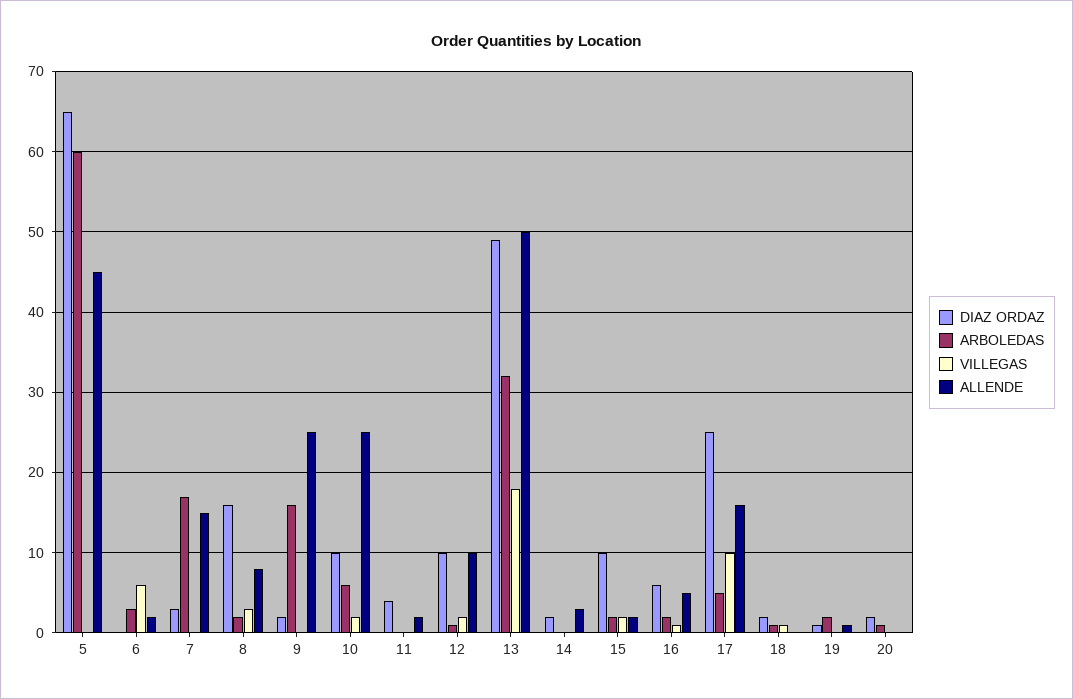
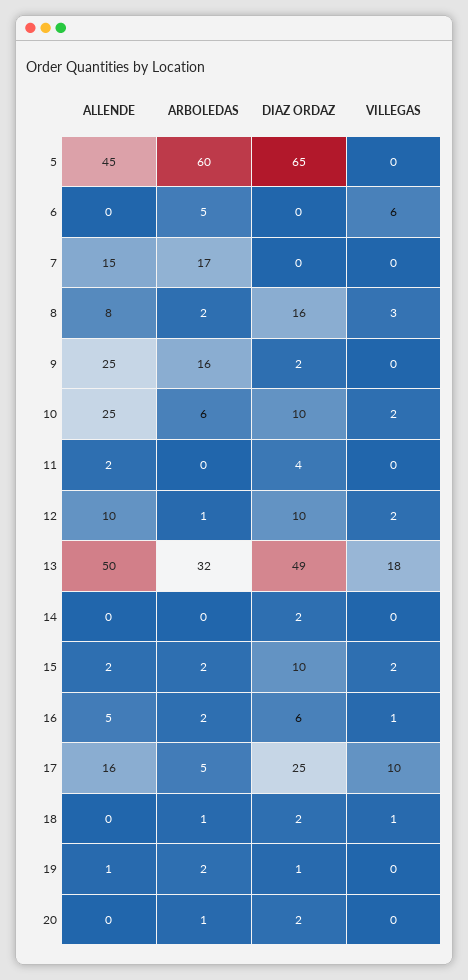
  {
    "DIAZ ORDAZ": {
      "5": 65,
      "6": 0,
-     "7": 3,
+     "7": 0,
      "8": 16,
      "9": 2,
      "10": 10,
      "11": 4,
      "12": 10,
      "13": 49,
      "14": 2,
      "15": 10,
      "16": 6,
      "17": 25,
      "18": 2,
      "19": 1,
      "20": 2
    },
    "ARBOLEDAS": {
      "5": 60,
-     "6": 3,
+     "6": 5,
      "7": 17,
      "8": 2,
      "9": 16,
      "10": 6,
      "11": 0,
      "12": 1,
      "13": 32,
      "14": 0,
      "15": 2,
      "16": 2,
      "17": 5,
      "18": 1,
      "19": 2,
      "20": 1
    },
    "VILLEGAS": {
      "5": 0,
      "6": 6,
      "7": 0,
      "8": 3,
      "9": 0,
      "10": 2,
      "11": 0,
      "12": 2,
      "13": 18,
      "14": 0,
      "15": 2,
      "16": 1,
      "17": 10,
      "18": 1,
      "19": 0,
      "20": 0
    },
    "ALLENDE": {
      "5": 45,
-     "6": 2,
+     "6": 0,
      "7": 15,
      "8": 8,
      "9": 25,
      "10": 25,
      "11": 2,
      "12": 10,
      "13": 50,
-     "14": 3,
+     "14": 0,
      "15": 2,
      "16": 5,
      "17": 16,
      "18": 0,
      "19": 1,
      "20": 0
    }
  }

